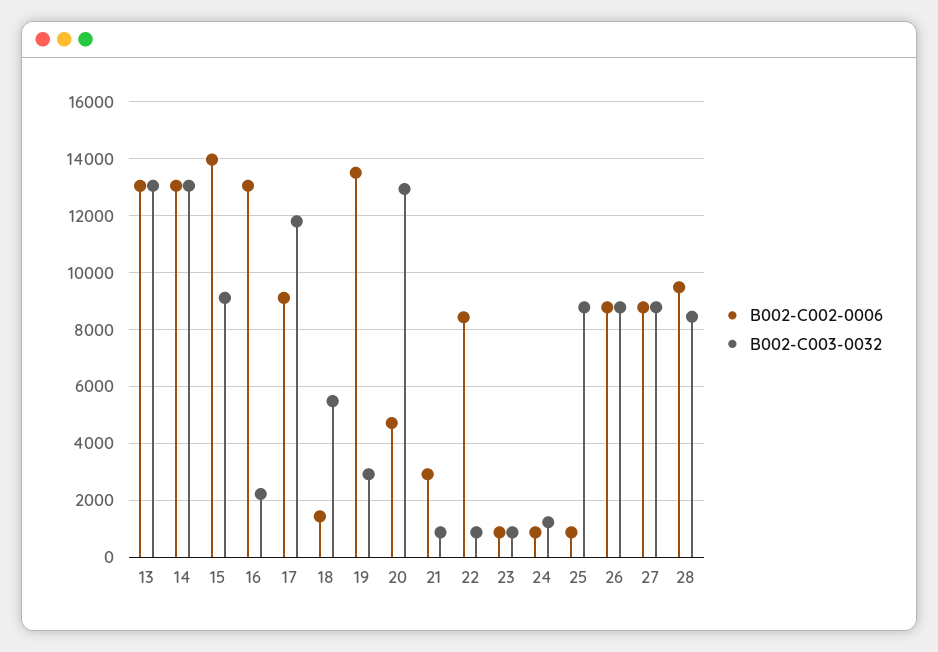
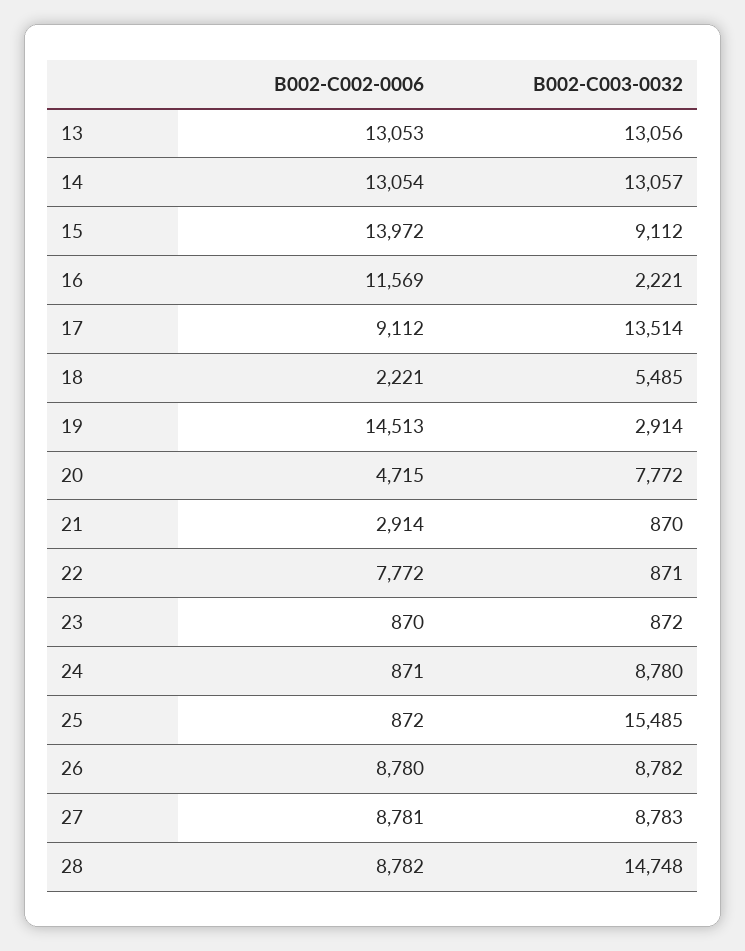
  {
    "B002-C002-0006": {
      "13": 13053,
      "14": 13054,
      "15": 13972,
-     "16": 13000,
+     "16": 11569,
      "17": 9112,
-     "18": 1500,
+     "18": 2221,
-     "19": 13500,
+     "19": 14513,
      "20": 4715,
      "21": 2914,
-     "22": 8500,
+     "22": 7772,
      "23": 870,
      "24": 871,
      "25": 872,
      "26": 8780,
      "27": 8781,
-     "28": 9500
+     "28": 8782
    },
    "B002-C003-0032": {
      "13": 13056,
      "14": 13057,
      "15": 9112,
      "16": 2221,
-     "17": 11750,
+     "17": 13514,
      "18": 5485,
      "19": 2914,
-     "20": 13000,
+     "20": 7772,
      "21": 870,
      "22": 871,
      "23": 872,
-     "24": 1250,
+     "24": 8780,
-     "25": 8750,
+     "25": 15485,
      "26": 8782,
      "27": 8783,
-     "28": 8500
+     "28": 14748
    }
  }

